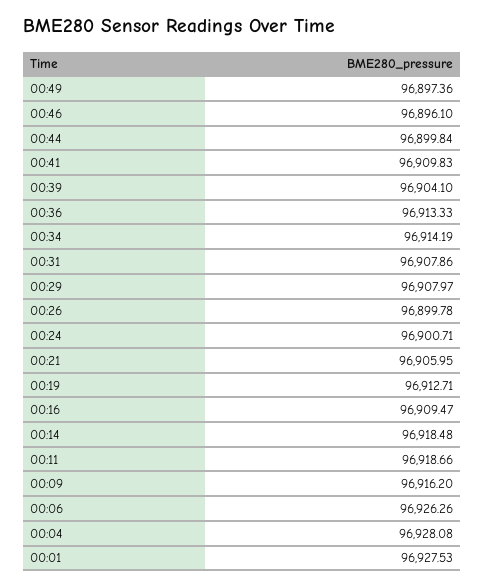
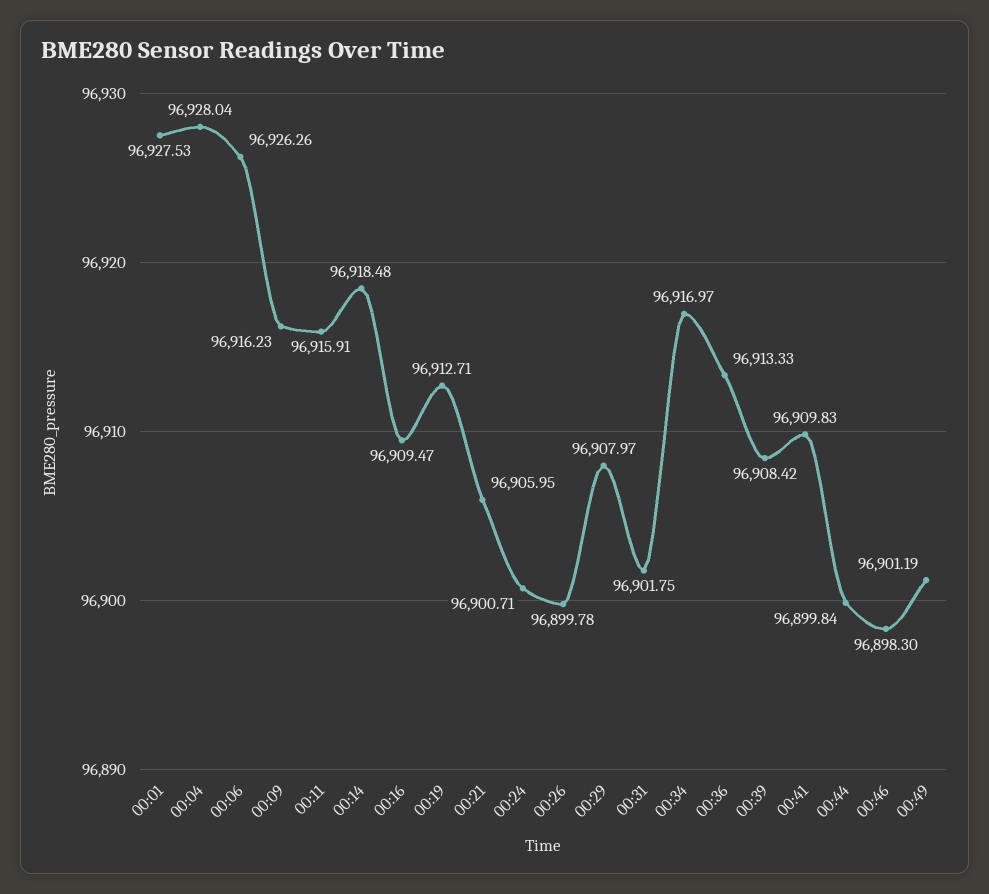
  {
-   "00:49": 96897.36,
+   "00:49": 96901.19,
-   "00:46": 96896.1,
+   "00:46": 96898.3,
    "00:44": 96899.84,
    "00:41": 96909.83,
-   "00:39": 96904.1,
+   "00:39": 96908.42,
    "00:36": 96913.33,
-   "00:34": 96914.19,
+   "00:34": 96916.97,
-   "00:31": 96907.86,
+   "00:31": 96901.75,
    "00:29": 96907.97,
    "00:26": 96899.78,
    "00:24": 96900.71,
    "00:21": 96905.95,
    "00:19": 96912.71,
    "00:16": 96909.47,
    "00:14": 96918.48,
-   "00:11": 96918.66,
+   "00:11": 96915.91,
-   "00:09": 96916.2,
+   "00:09": 96916.23,
    "00:06": 96926.26,
-   "00:04": 96928.08,
+   "00:04": 96928.04,
    "00:01": 96927.53
  }

